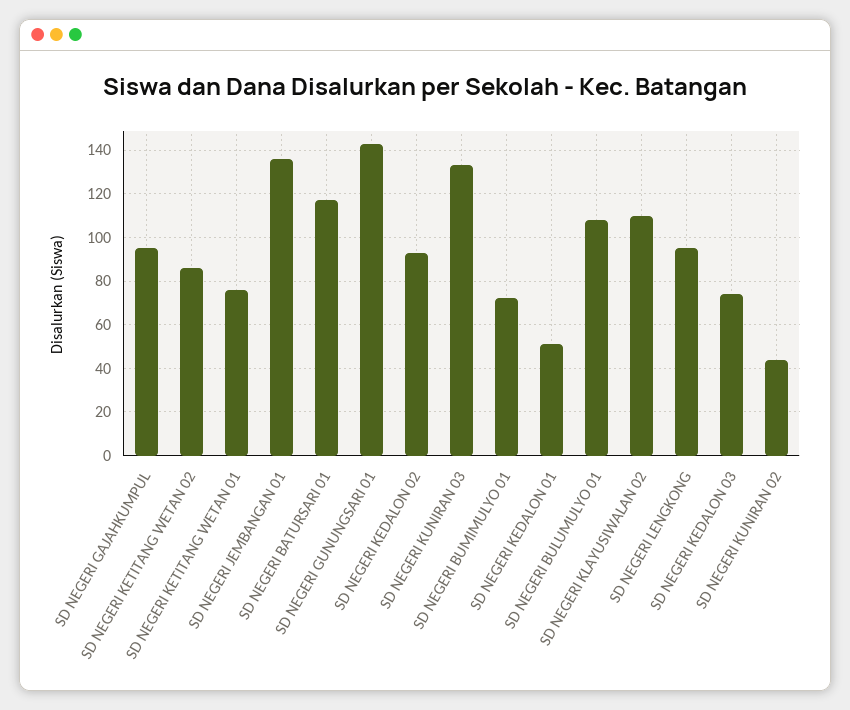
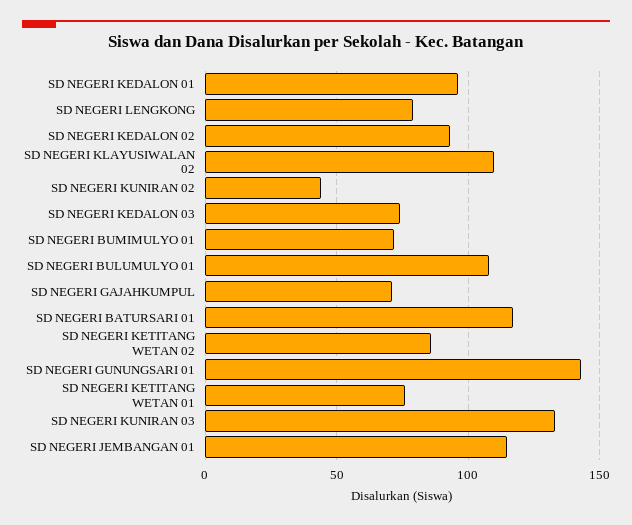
  {
-   "SD NEGERI GAJAHKUMPUL": 95,
+   "SD NEGERI GAJAHKUMPUL": 70,
    "SD NEGERI KETITANG WETAN 02": 85,
    "SD NEGERI KETITANG WETAN 01": 75,
-   "SD NEGERI JEMBANGAN 01": 135,
+   "SD NEGERI JEMBANGAN 01": 115,
    "SD NEGERI BATURSARI 01": 115,
    "SD NEGERI GUNUNGSARI 01": 145,
    "SD NEGERI KEDALON 02": 95,
    "SD NEGERI KUNIRAN 03": 135,
    "SD NEGERI BUMIMULYO 01": 70,
-   "SD NEGERI KEDALON 01": 50,
+   "SD NEGERI KEDALON 01": 95,
    "SD NEGERI BULUMULYO 01": 110,
    "SD NEGERI KLAYUSIWALAN 02": 110,
-   "SD NEGERI LENGKONG": 95,
+   "SD NEGERI LENGKONG": 80,
    "SD NEGERI KEDALON 03": 75,
    "SD NEGERI KUNIRAN 02": 45
  }

